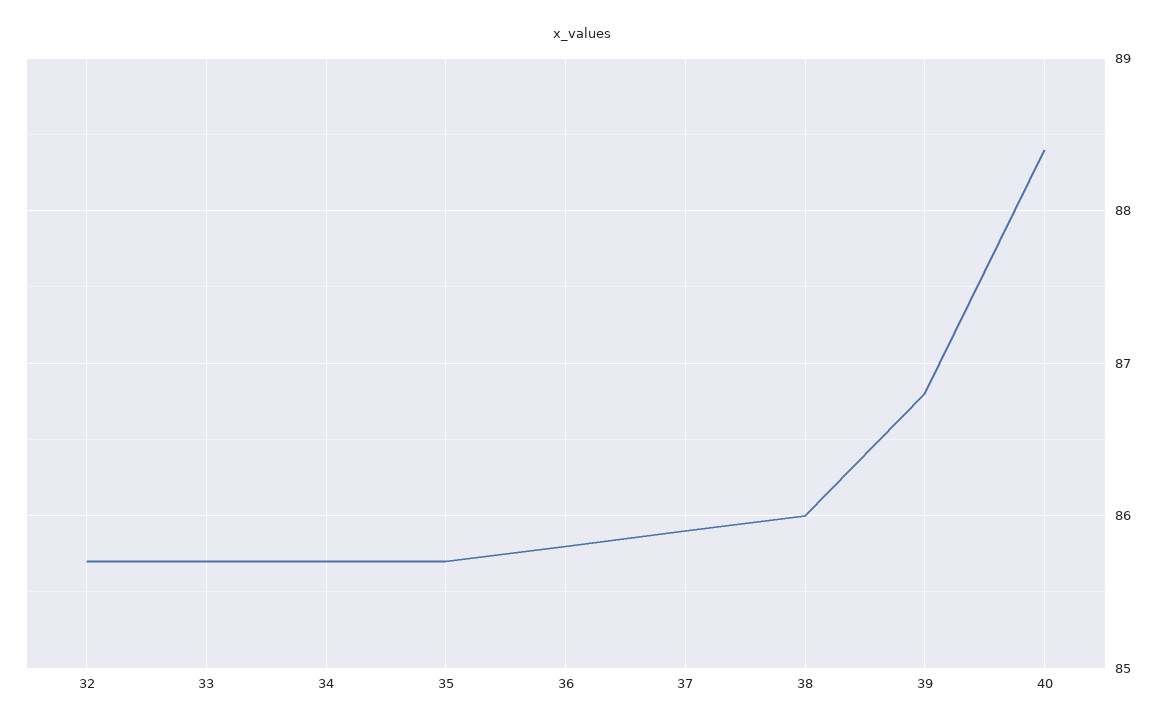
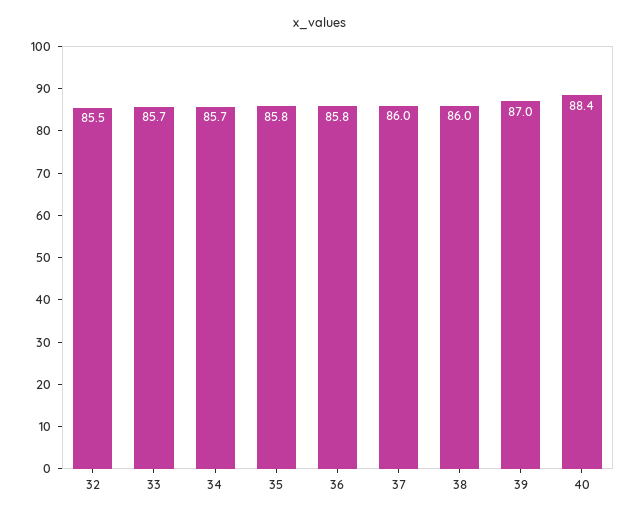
  {
-   "32": 85.7,
+   "32": 85.5,
    "33": 85.7,
    "34": 85.7,
-   "35": 85.7,
+   "35": 85.8,
    "36": 85.8,
-   "37": 85.9,
+   "37": 86,
    "38": 86,
-   "39": 86.8,
+   "39": 87,
    "40": 88.4
  }

